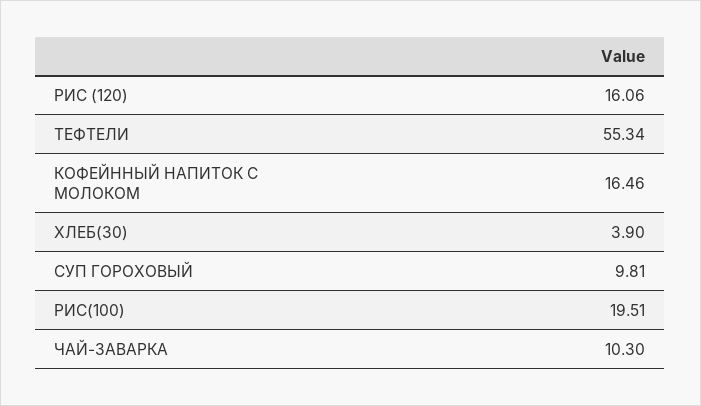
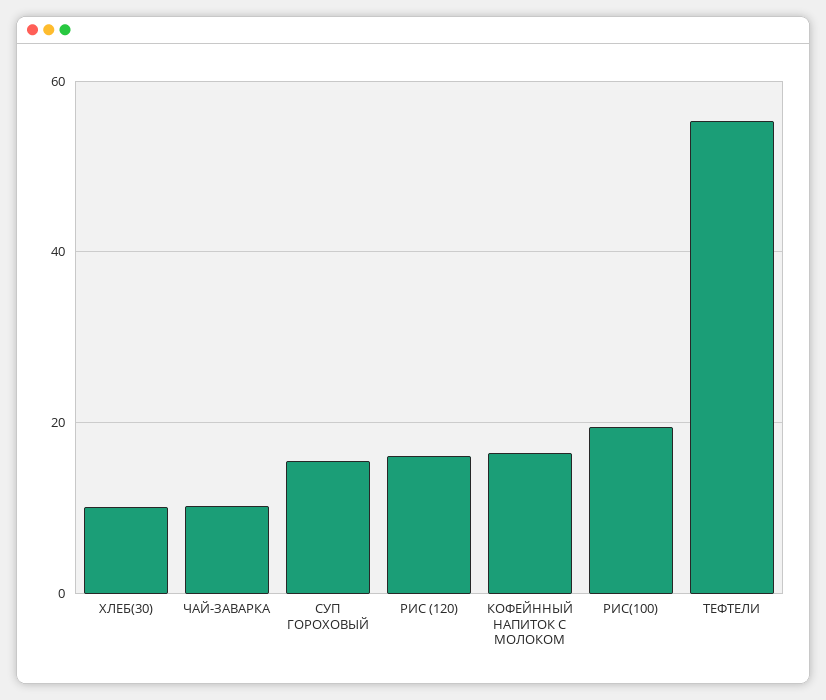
  {
    "РИС (120)": 16.06,
    "ТЕФТЕЛИ": 55.34,
    "КОФЕЙННЫЙ НАПИТОК С МОЛОКОМ": 16.46,
-   "ХЛЕБ(30)": 3.9,
+   "ХЛЕБ(30)": 10,
-   "СУП ГОРОХОВЫЙ": 9.81,
+   "СУП ГОРОХОВЫЙ": 16,
    "РИС(100)": 19.51,
    "ЧАЙ-ЗАВАРКА": 10.3
  }

